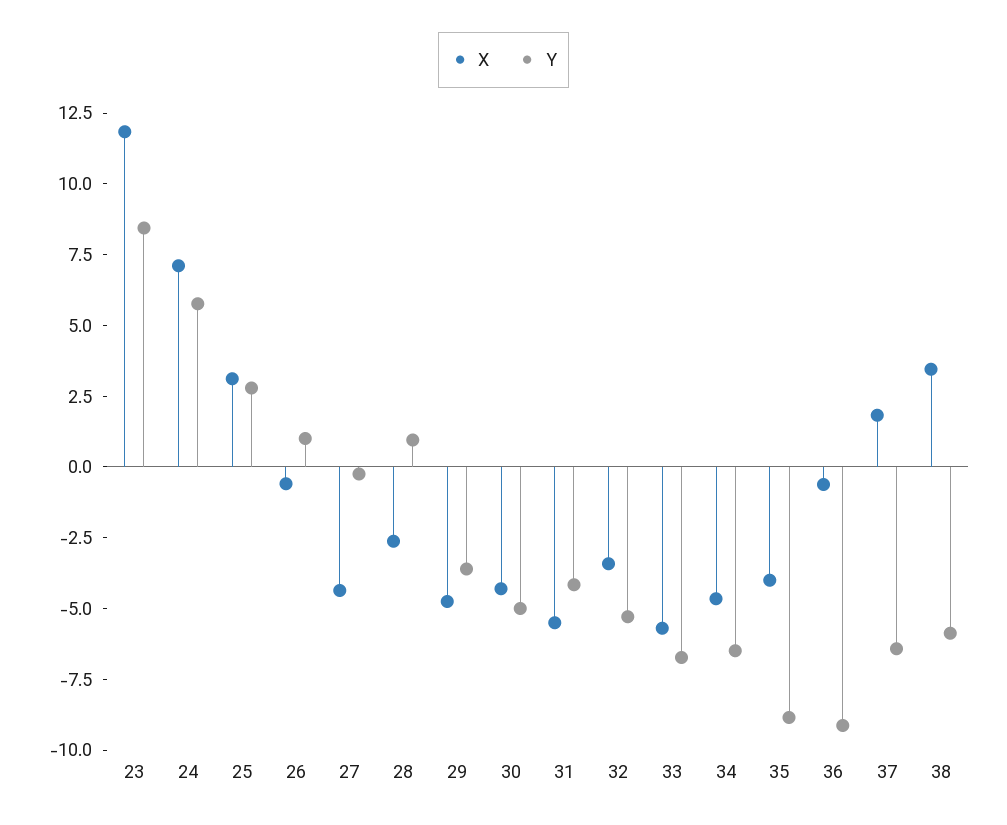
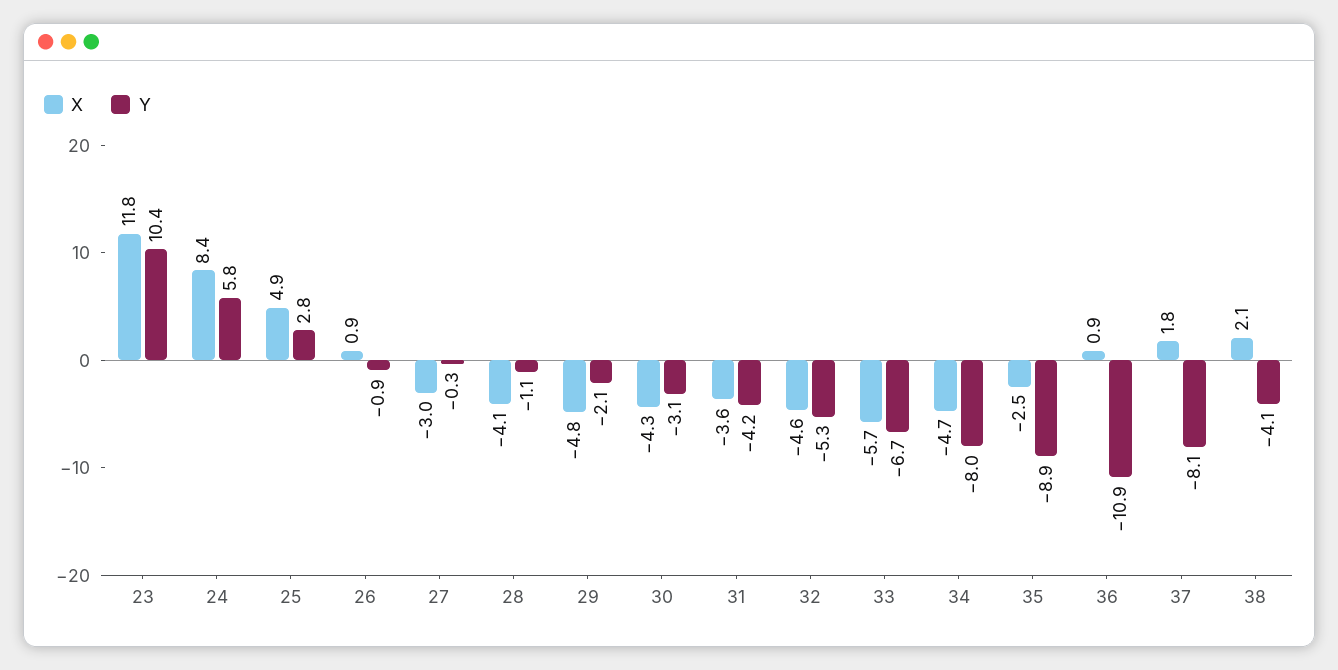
  {
    "X": {
      "23": 11.8,
-     "24": 7,
+     "24": 8.4,
-     "25": 3,
+     "25": 4.9,
-     "26": -0.5,
+     "26": 0.9,
-     "27": -4.5,
+     "27": -3,
-     "28": -2.5,
+     "28": -4.1,
      "29": -4.8,
      "30": -4.3,
-     "31": -5.5,
+     "31": -3.6,
-     "32": -3.5,
+     "32": -4.6,
      "33": -5.7,
      "34": -4.7,
-     "35": -4,
+     "35": -2.5,
-     "36": -0.5,
+     "36": 0.9,
      "37": 1.8,
-     "38": 3.5
+     "38": 2.1
    },
    "Y": {
-     "23": 8.5,
+     "23": 10.4,
      "24": 5.8,
      "25": 2.8,
-     "26": 1,
+     "26": -0.9,
      "27": -0.3,
-     "28": 1,
+     "28": -1.1,
-     "29": -3.5,
+     "29": -2.1,
-     "30": -5,
+     "30": -3.1,
      "31": -4.2,
      "32": -5.3,
      "33": -6.7,
-     "34": -6.5,
+     "34": -8,
      "35": -8.9,
-     "36": -9,
+     "36": -10.9,
-     "37": -6.5,
+     "37": -8.1,
-     "38": -6
+     "38": -4.1
    }
  }

